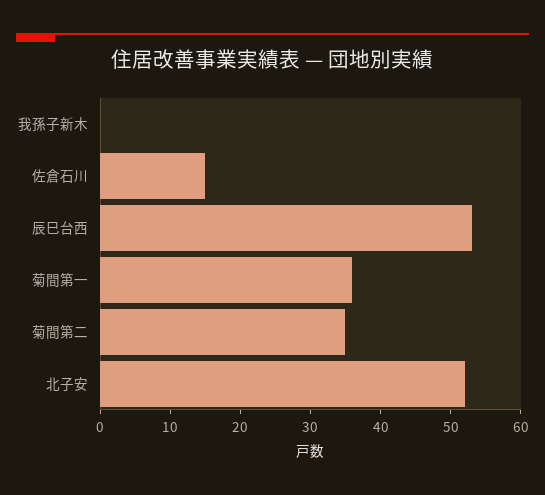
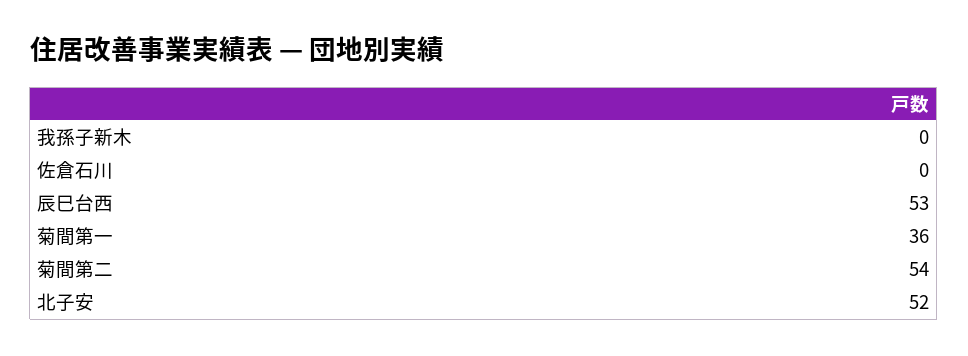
  {
    "我孫子新木": 0,
-   "佐倉石川": 15,
+   "佐倉石川": 0,
    "辰巳台西": 53,
    "菊間第一": 36,
-   "菊間第二": 35,
+   "菊間第二": 54,
    "北子安": 52
  }

